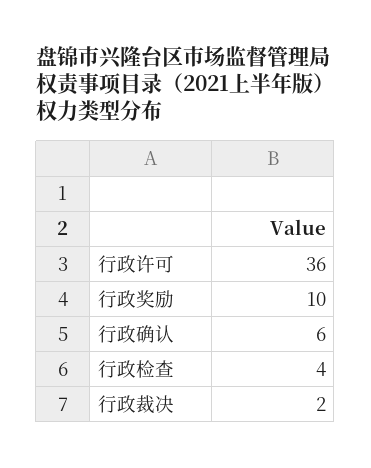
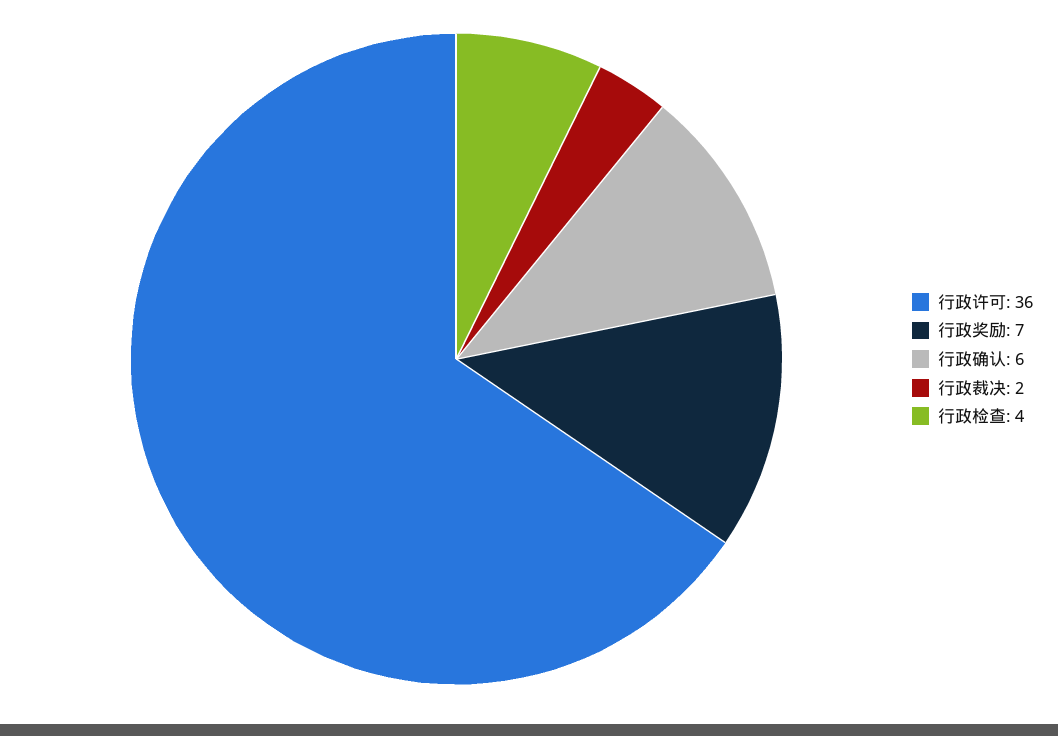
  {
    "行政许可": 36,
-   "行政奖励": 10,
+   "行政奖励": 7,
    "行政确认": 6,
    "行政检查": 4,
    "行政裁决": 2
  }

